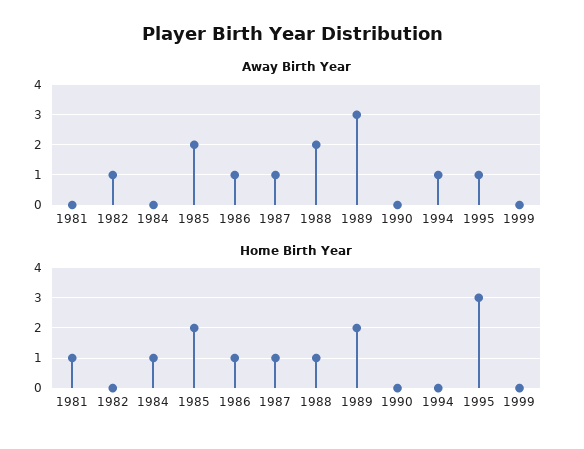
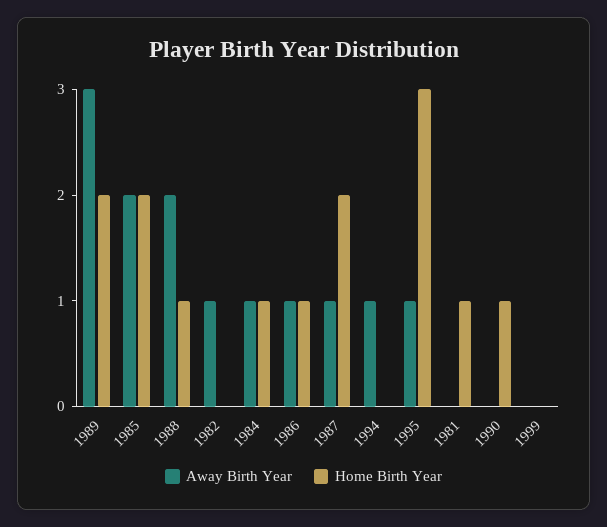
  {
    "Away Birth Year": {
      "1981": 0,
      "1982": 1,
-     "1984": 0,
+     "1984": 1,
      "1985": 2,
      "1986": 1,
      "1987": 1,
      "1988": 2,
      "1989": 3,
      "1990": 0,
      "1994": 1,
      "1995": 1,
      "1999": 0
    },
    "Home Birth Year": {
      "1981": 1,
      "1982": 0,
      "1984": 1,
      "1985": 2,
      "1986": 1,
-     "1987": 1,
+     "1987": 2,
      "1988": 1,
      "1989": 2,
-     "1990": 0,
+     "1990": 1,
      "1994": 0,
      "1995": 3,
      "1999": 0
    }
  }

